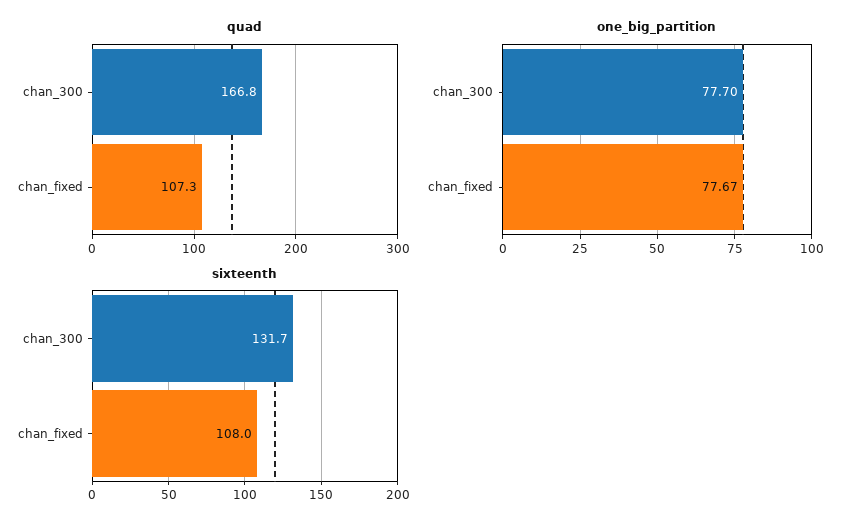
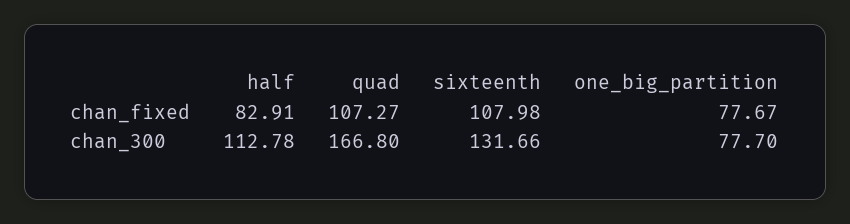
  {
    "quad": {
      "chan_300": 166.8,
      "chan_fixed": 107.27
    },
    "one_big_partition": {
      "chan_300": 77.7,
      "chan_fixed": 77.67
    },
    "sixteenth": {
      "chan_300": 131.66,
      "chan_fixed": 107.98
-   }
+   },
+   "half": {
+     "chan_fixed": 82.91,
+     "chan_300": 112.78
+   }
  }

